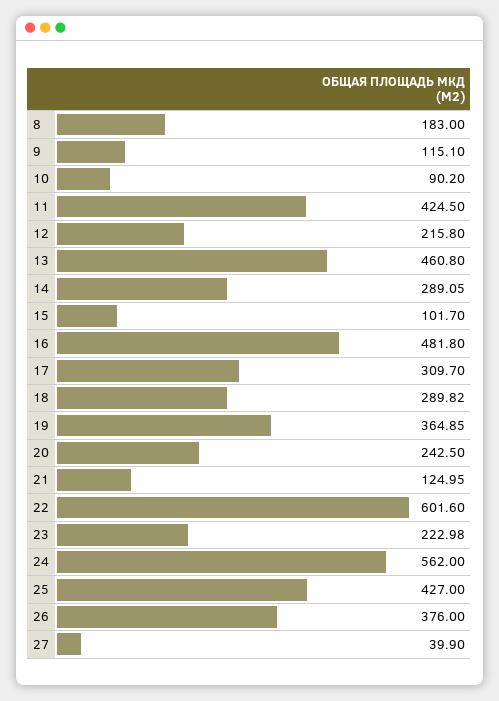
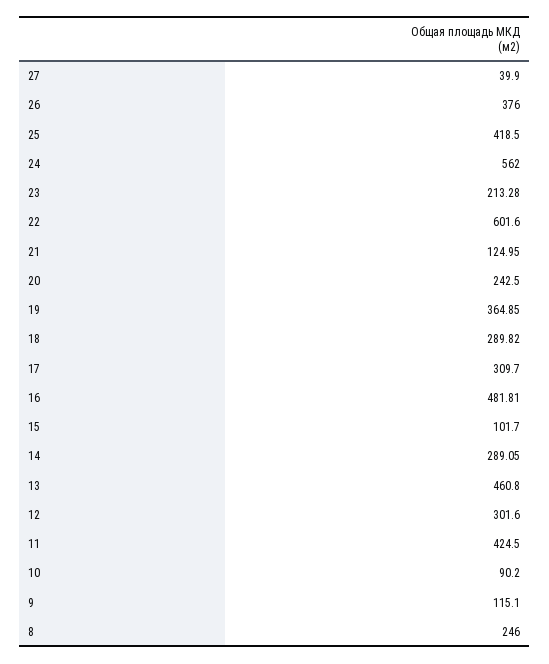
  {
-   "8": 183,
+   "8": 246,
    "9": 115.1,
    "10": 90.2,
    "11": 424.5,
-   "12": 215.8,
+   "12": 301.6,
    "13": 460.8,
    "14": 289.05,
    "15": 101.7,
-   "16": 481.8,
+   "16": 481.81,
    "17": 309.7,
    "18": 289.82,
    "19": 364.85,
    "20": 242.5,
    "21": 124.95,
    "22": 601.6,
-   "23": 222.98,
+   "23": 213.28,
    "24": 562,
-   "25": 427,
+   "25": 418.5,
    "26": 376,
    "27": 39.9
  }

